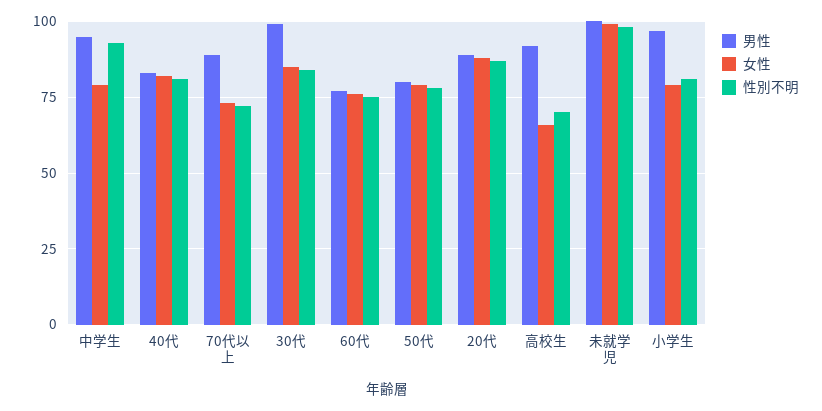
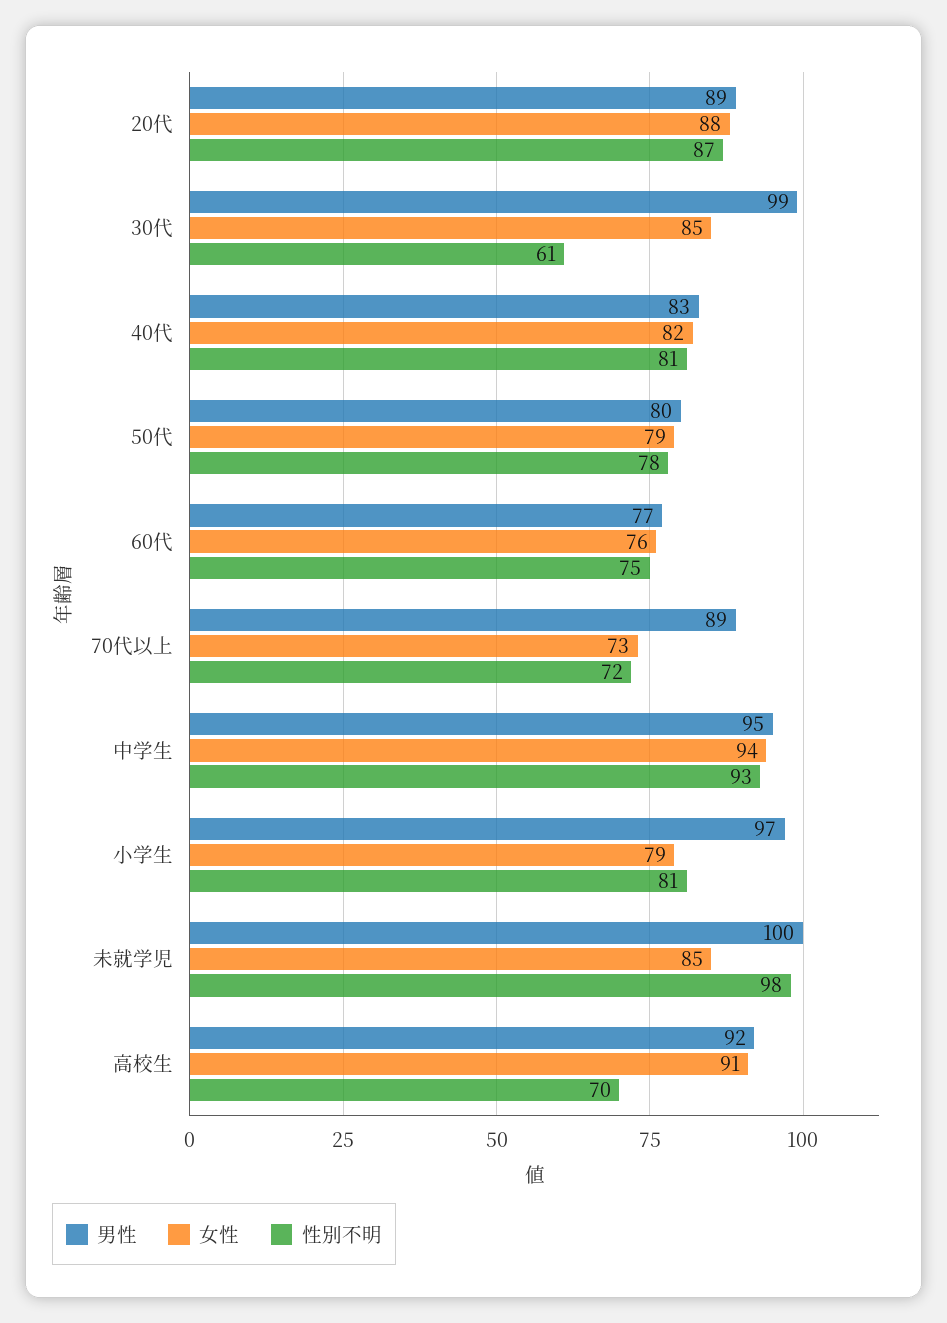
  {
    "男性": {
      "中学生": 95,
      "40代": 83,
      "70代以上": 89,
      "30代": 99,
      "60代": 77,
      "50代": 80,
      "20代": 89,
      "高校生": 92,
      "未就学児": 100,
      "小学生": 97
    },
    "女性": {
-     "中学生": 80,
+     "中学生": 94,
      "40代": 82,
      "70代以上": 73,
      "30代": 85,
      "60代": 76,
      "50代": 79,
      "20代": 88,
-     "高校生": 65,
+     "高校生": 91,
-     "未就学児": 100,
+     "未就学児": 85,
      "小学生": 79
    },
    "性別不明": {
      "中学生": 93,
      "40代": 81,
      "70代以上": 72,
-     "30代": 85,
+     "30代": 61,
      "60代": 75,
      "50代": 78,
      "20代": 87,
      "高校生": 70,
      "未就学児": 98,
      "小学生": 81
    }
  }

